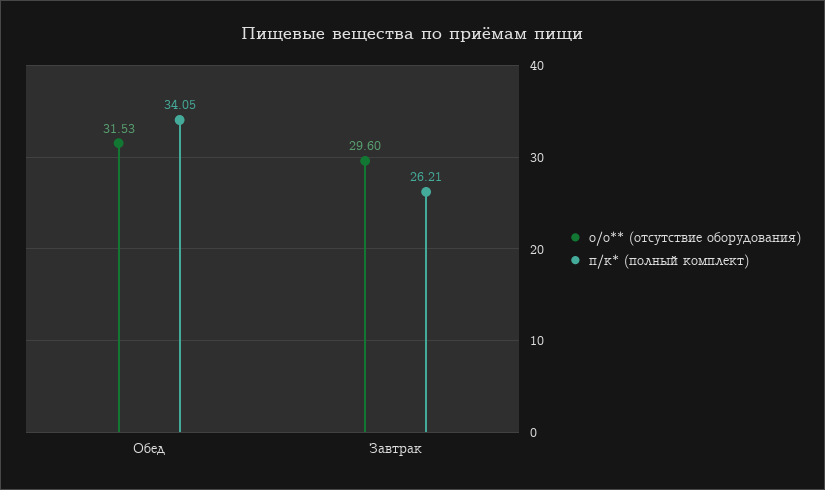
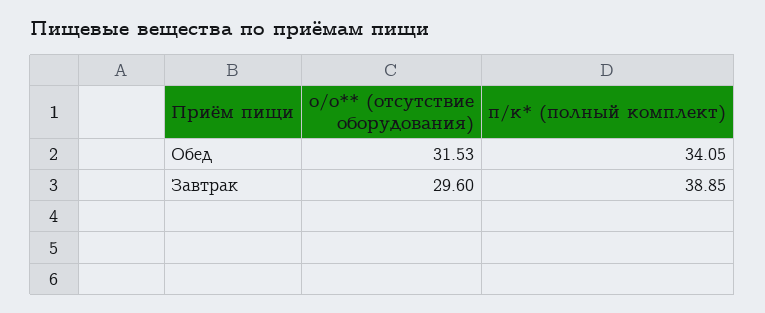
  {
    "о/о** (отсутствие оборудования)": {
      "Обед": 31.53,
      "Завтрак": 29.6
    },
    "п/к* (полный комплект)": {
      "Обед": 34.05,
-     "Завтрак": 26.21
+     "Завтрак": 38.85
    }
  }

